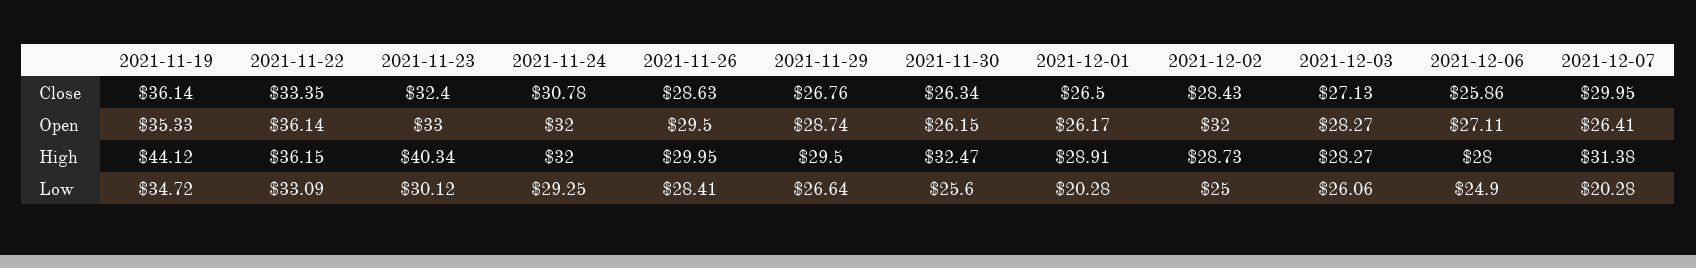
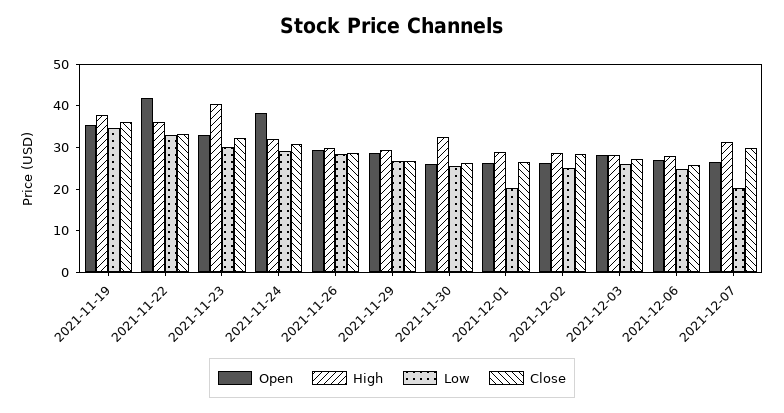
  {
    "Close": {
      "2021-11-19": 36.14,
      "2021-11-22": 33.35,
      "2021-11-23": 32.4,
      "2021-11-24": 30.78,
      "2021-11-26": 28.63,
      "2021-11-29": 26.76,
      "2021-11-30": 26.34,
      "2021-12-01": 26.5,
      "2021-12-02": 28.43,
      "2021-12-03": 27.13,
      "2021-12-06": 25.86,
      "2021-12-07": 29.95
    },
    "Open": {
      "2021-11-19": 35.33,
-     "2021-11-22": 36.14,
+     "2021-11-22": 42,
      "2021-11-23": 33,
-     "2021-11-24": 32,
+     "2021-11-24": 38,
      "2021-11-26": 29.5,
      "2021-11-29": 28.74,
      "2021-11-30": 26.15,
      "2021-12-01": 26.17,
-     "2021-12-02": 32,
+     "2021-12-02": 26,
      "2021-12-03": 28.27,
      "2021-12-06": 27.11,
      "2021-12-07": 26.41
    },
    "High": {
-     "2021-11-19": 44.12,
+     "2021-11-19": 38,
      "2021-11-22": 36.15,
      "2021-11-23": 40.34,
      "2021-11-24": 32,
      "2021-11-26": 29.95,
      "2021-11-29": 29.5,
      "2021-11-30": 32.47,
      "2021-12-01": 28.91,
      "2021-12-02": 28.73,
      "2021-12-03": 28.27,
      "2021-12-06": 28,
      "2021-12-07": 31.38
    },
    "Low": {
      "2021-11-19": 34.72,
      "2021-11-22": 33.09,
      "2021-11-23": 30.12,
      "2021-11-24": 29.25,
      "2021-11-26": 28.41,
      "2021-11-29": 26.64,
      "2021-11-30": 25.6,
      "2021-12-01": 20.28,
      "2021-12-02": 25,
      "2021-12-03": 26.06,
      "2021-12-06": 24.9,
      "2021-12-07": 20.28
    }
  }

